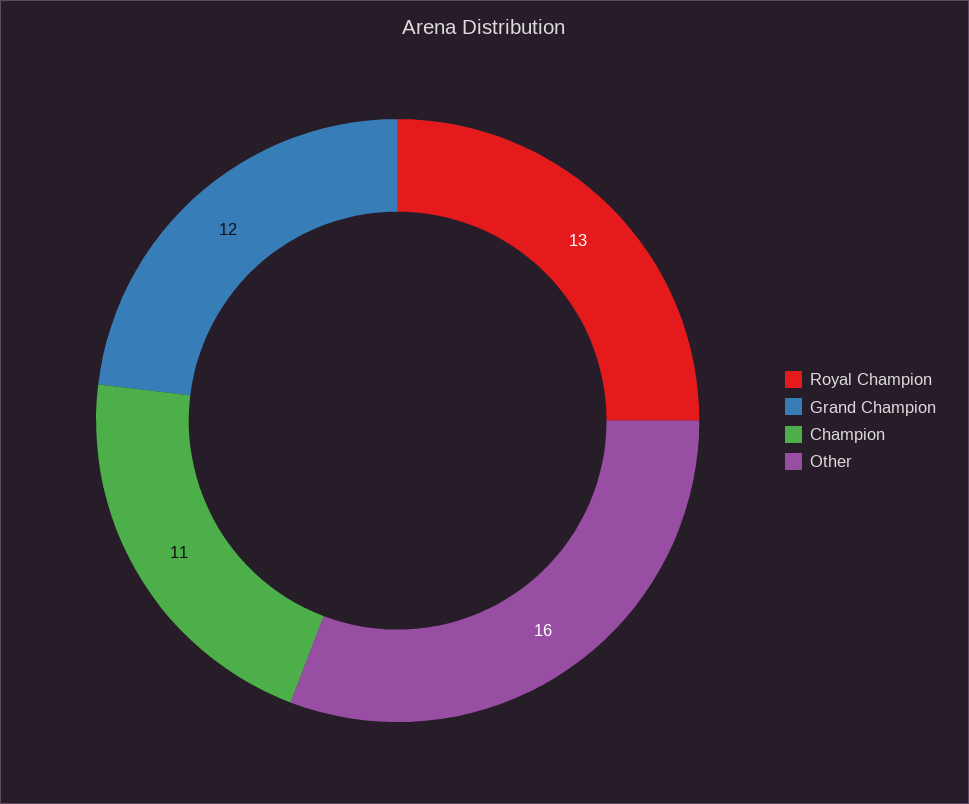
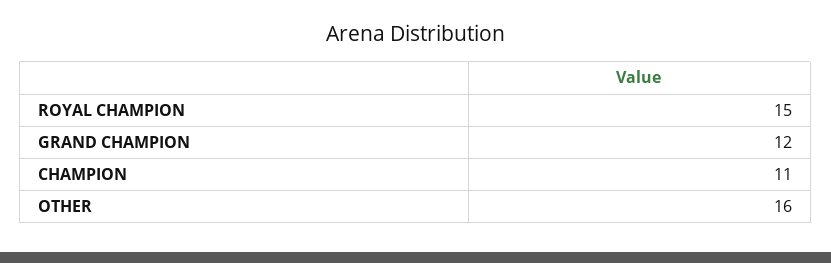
  {
-   "Royal Champion": 13,
+   "Royal Champion": 15,
    "Grand Champion": 12,
    "Champion": 11,
    "Other": 16
  }

